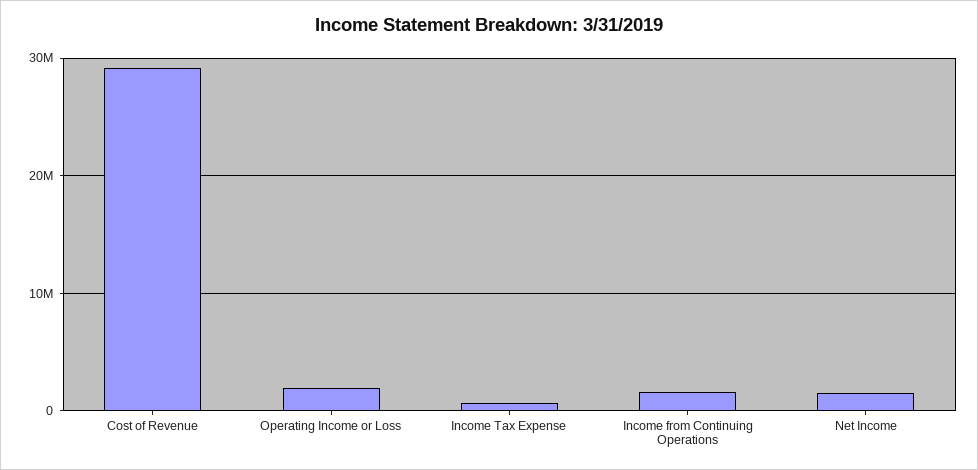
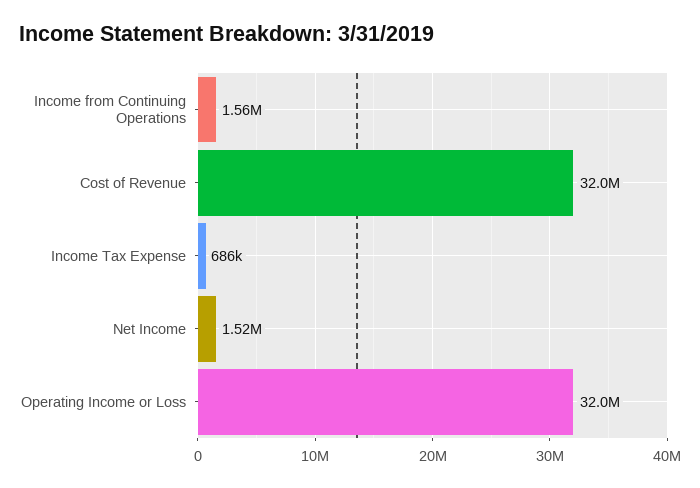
  {
-   "Cost of Revenue": 29000000,
+   "Cost of Revenue": 32000000,
-   "Operating Income or Loss": 2000000,
+   "Operating Income or Loss": 32000000,
    "Income Tax Expense": 686000,
    "Income from Continuing Operations": 1560000,
    "Net Income": 1520000
  }

